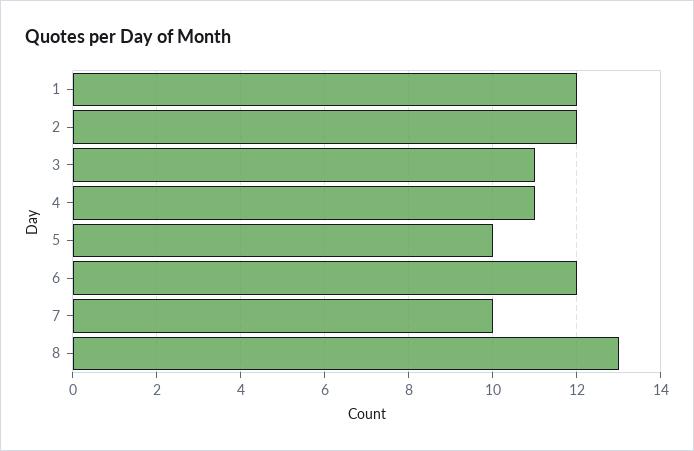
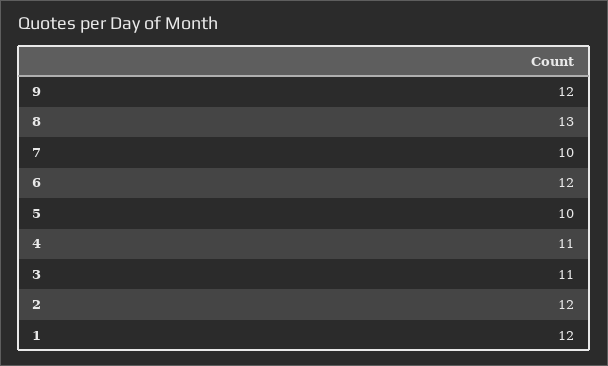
  {
    "1": 12,
    "2": 12,
    "3": 11,
    "4": 11,
    "5": 10,
    "6": 12,
    "7": 10,
-   "8": 13
+   "8": 13,
+   "9": 12
  }

